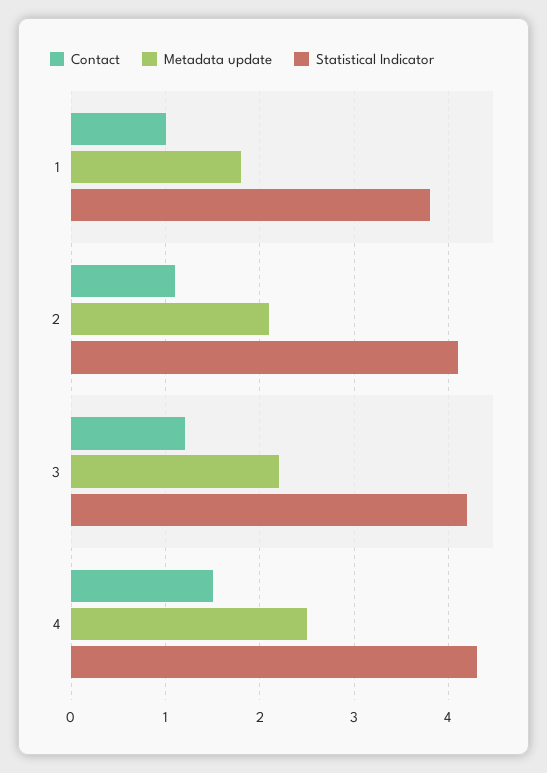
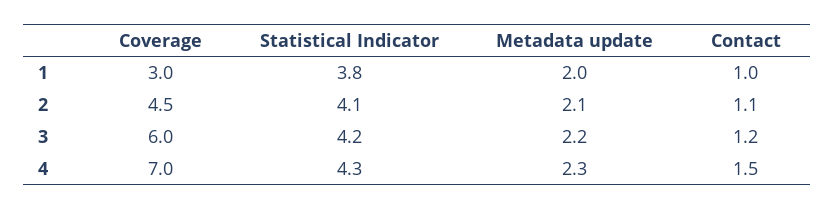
  {
    "Contact": {
      "1": 1,
      "2": 1.1,
      "3": 1.2,
      "4": 1.5
    },
    "Metadata update": {
-     "1": 1.8,
+     "1": 2,
      "2": 2.1,
      "3": 2.2,
-     "4": 2.5
+     "4": 2.3
    },
    "Statistical Indicator": {
      "1": 3.8,
      "2": 4.1,
      "3": 4.2,
      "4": 4.3
-   }
+   },
+   "Coverage": {
+     "1": 3,
+     "2": 4.5,
+     "3": 6,
+     "4": 7
+   }
  }

